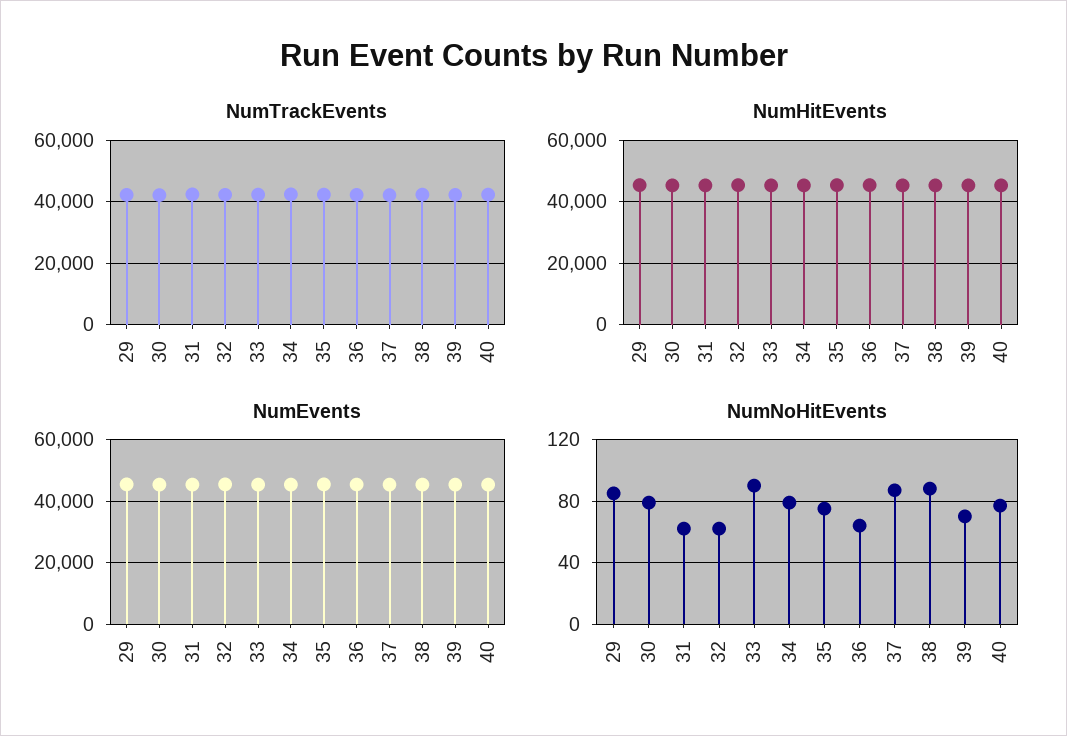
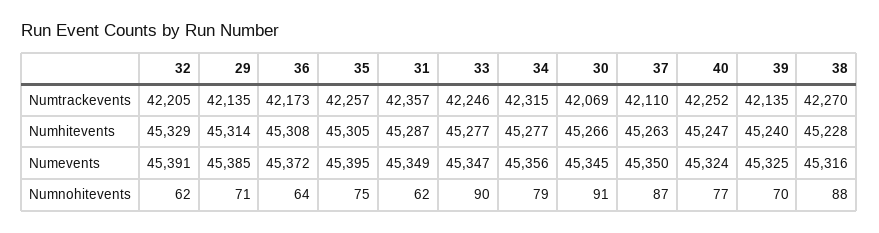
  {
    "NumTrackEvents": {
      "29": 42135,
      "30": 42069,
      "31": 42357,
      "32": 42205,
      "33": 42246,
      "34": 42315,
      "35": 42257,
      "36": 42173,
      "37": 42110,
      "38": 42270,
      "39": 42135,
      "40": 42252
    },
    "NumHitEvents": {
      "29": 45314,
      "30": 45266,
      "31": 45287,
      "32": 45329,
      "33": 45277,
      "34": 45277,
      "35": 45305,
      "36": 45308,
      "37": 45263,
      "38": 45228,
      "39": 45240,
      "40": 45247
    },
    "NumEvents": {
      "29": 45385,
      "30": 45345,
      "31": 45349,
      "32": 45391,
      "33": 45347,
      "34": 45356,
      "35": 45395,
      "36": 45372,
      "37": 45350,
      "38": 45316,
      "39": 45325,
      "40": 45324
    },
    "NumNoHitEvents": {
-     "29": 85,
+     "29": 71,
-     "30": 80,
+     "30": 91,
      "31": 62,
      "32": 62,
      "33": 90,
      "34": 79,
      "35": 75,
      "36": 64,
      "37": 87,
      "38": 88,
      "39": 70,
      "40": 77
    }
  }

